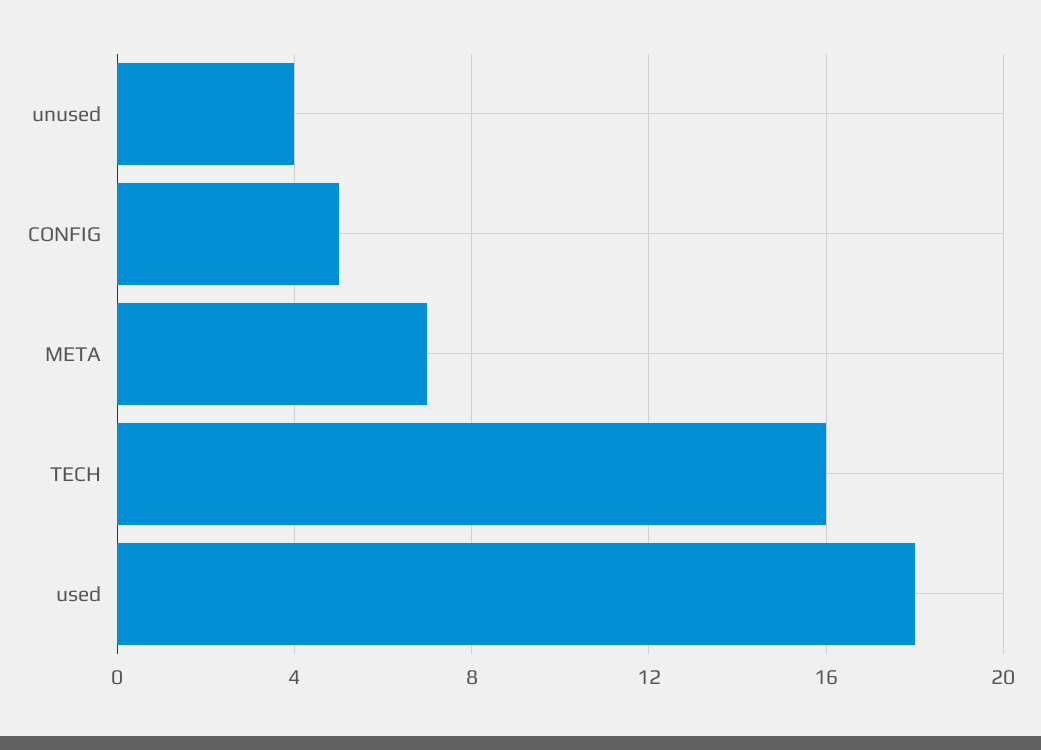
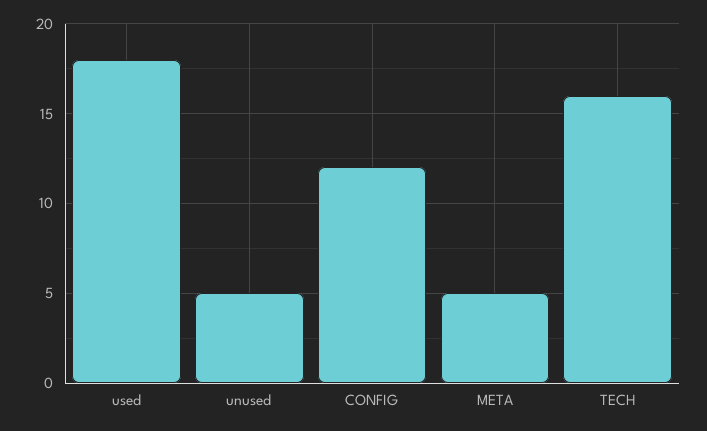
  {
-   "unused": 4,
+   "unused": 5,
-   "CONFIG": 5,
+   "CONFIG": 12,
-   "META": 7,
+   "META": 5,
    "TECH": 16,
    "used": 18
  }

